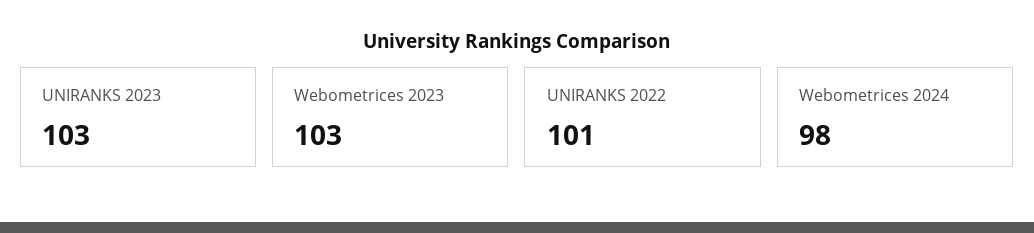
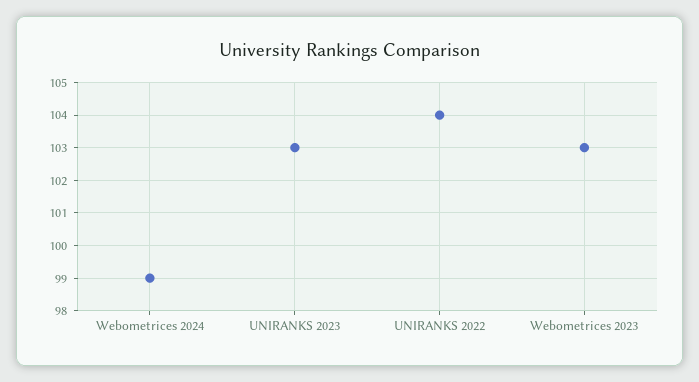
  {
    "UNIRANKS 2023": 103,
    "Webometrices 2023": 103,
-   "UNIRANKS 2022": 101,
+   "UNIRANKS 2022": 104,
-   "Webometrices 2024": 98
+   "Webometrices 2024": 99
  }

